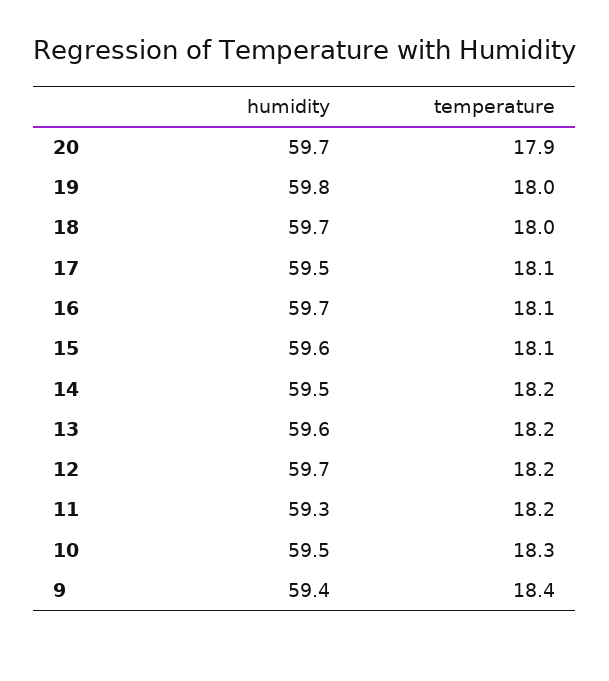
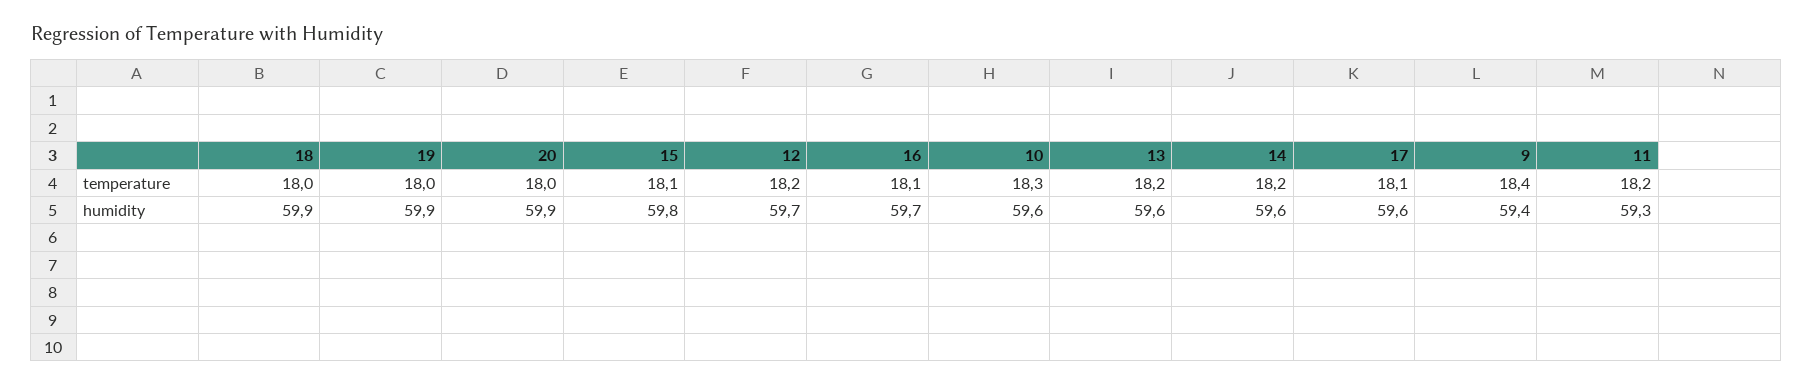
  {
    "humidity": {
-     "20": 59.7,
+     "20": 59.9,
-     "19": 59.8,
+     "19": 59.9,
-     "18": 59.7,
+     "18": 59.9,
-     "17": 59.5,
+     "17": 59.6,
      "16": 59.7,
-     "15": 59.6,
+     "15": 59.8,
-     "14": 59.5,
+     "14": 59.6,
      "13": 59.6,
      "12": 59.7,
      "11": 59.3,
-     "10": 59.5,
+     "10": 59.6,
      "9": 59.4
    },
    "temperature": {
-     "20": 17.9,
+     "20": 18,
      "19": 18,
      "18": 18,
      "17": 18.1,
      "16": 18.1,
      "15": 18.1,
      "14": 18.2,
      "13": 18.2,
      "12": 18.2,
      "11": 18.2,
      "10": 18.3,
      "9": 18.4
    }
  }

